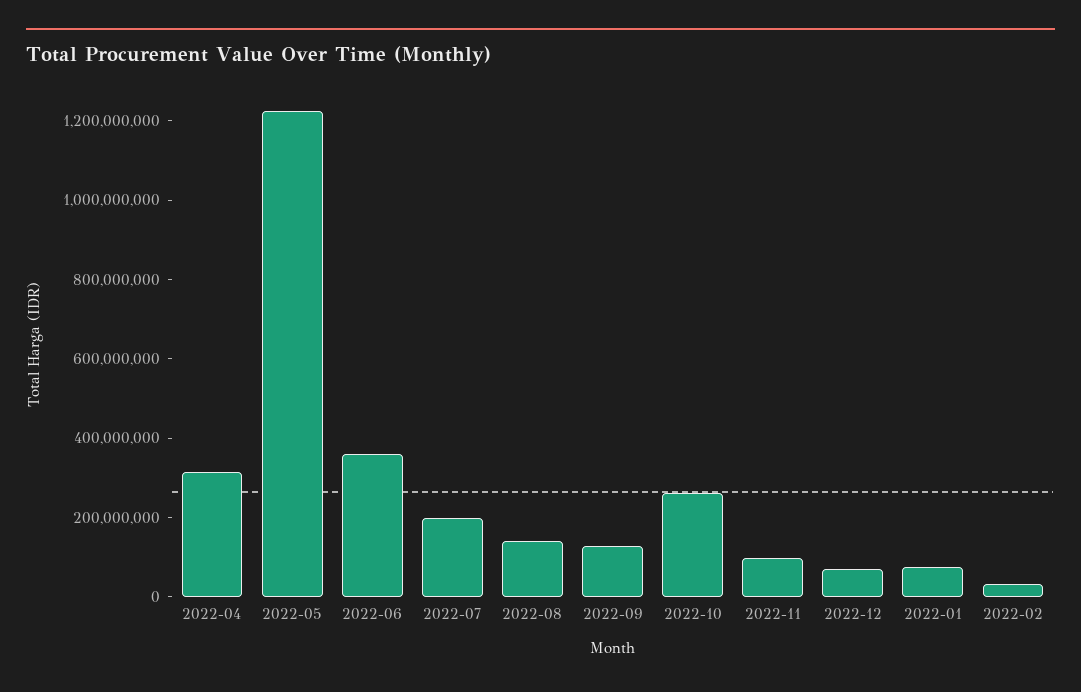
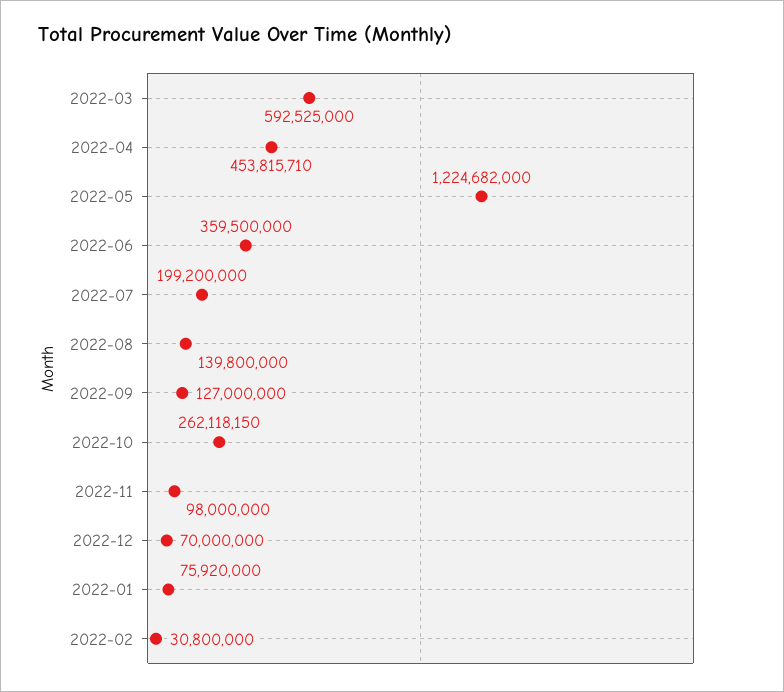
  {
-   "2022-04": 300000000,
+   "2022-04": 453815710,
    "2022-05": 1224682000,
    "2022-06": 359500000,
    "2022-07": 199200000,
    "2022-08": 139800000,
    "2022-09": 127000000,
    "2022-10": 262118150,
    "2022-11": 98000000,
    "2022-12": 70000000,
    "2022-01": 75920000,
-   "2022-02": 30800000
+   "2022-02": 30800000,
+   "2022-03": 592525000
  }

